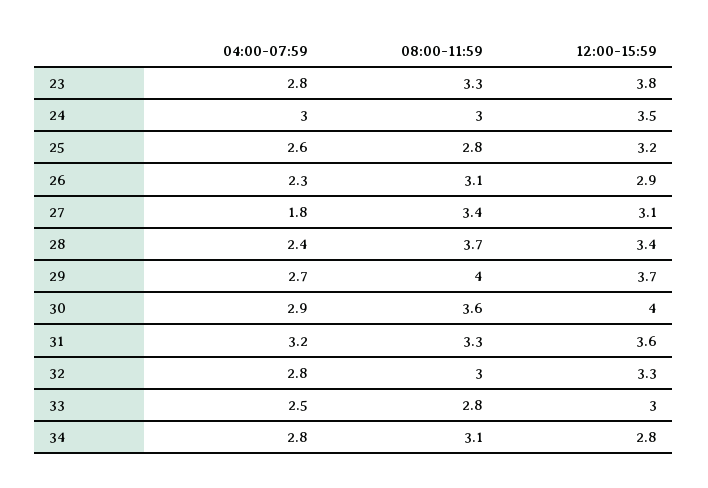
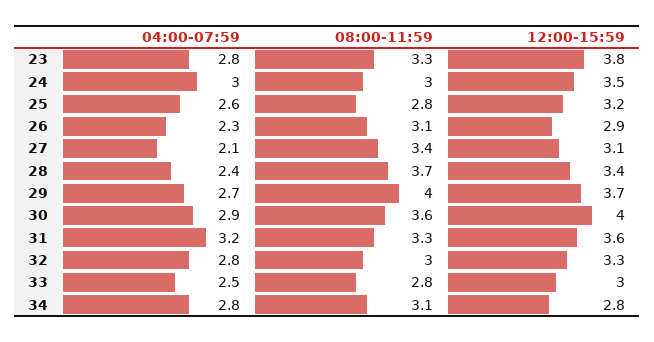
  {
    "04:00-07:59": {
      "23": 2.8,
      "24": 3,
      "25": 2.6,
      "26": 2.3,
-     "27": 1.8,
+     "27": 2.1,
      "28": 2.4,
      "29": 2.7,
      "30": 2.9,
      "31": 3.2,
      "32": 2.8,
      "33": 2.5,
      "34": 2.8
    },
    "08:00-11:59": {
      "23": 3.3,
      "24": 3,
      "25": 2.8,
      "26": 3.1,
      "27": 3.4,
      "28": 3.7,
      "29": 4,
      "30": 3.6,
      "31": 3.3,
      "32": 3,
      "33": 2.8,
      "34": 3.1
    },
    "12:00-15:59": {
      "23": 3.8,
      "24": 3.5,
      "25": 3.2,
      "26": 2.9,
      "27": 3.1,
      "28": 3.4,
      "29": 3.7,
      "30": 4,
      "31": 3.6,
      "32": 3.3,
      "33": 3,
      "34": 2.8
    }
  }

